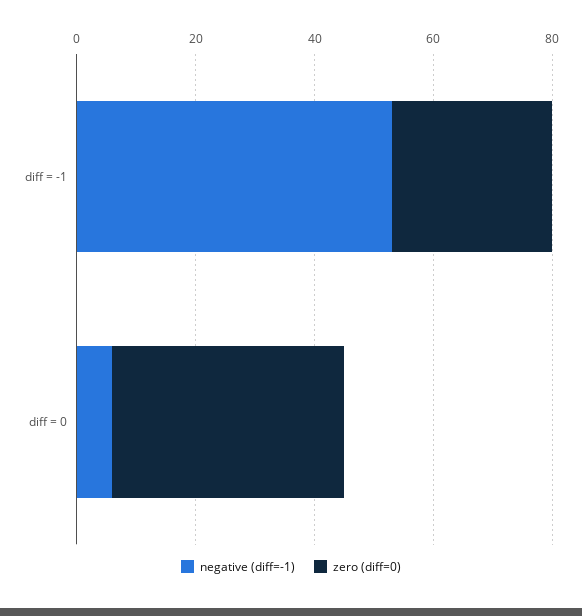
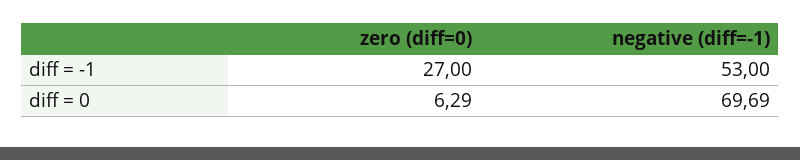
  {
    "negative (diff=-1)": {
      "diff = -1": 53,
-     "diff = 0": 5
+     "diff = 0": 69.69
    },
    "zero (diff=0)": {
      "diff = -1": 27,
-     "diff = 0": 40
+     "diff = 0": 6.29
    }
  }

